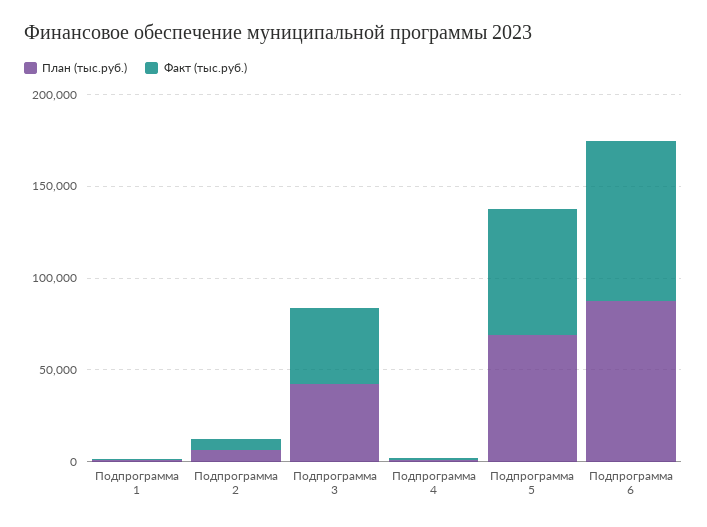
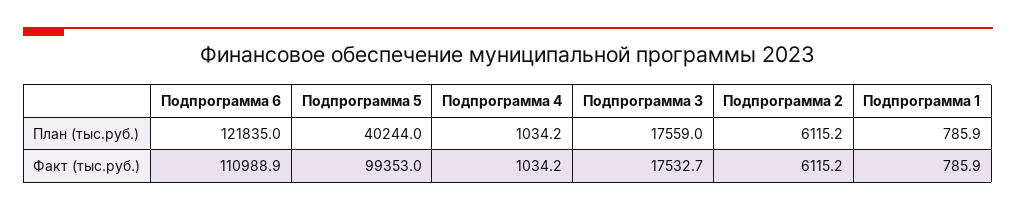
  {
    "План (тыс.руб.)": {
      "Подпрограмма 1": 785.9,
      "Подпрограмма 2": 6115.2,
-     "Подпрограмма 3": 40000,
+     "Подпрограмма 3": 17559,
      "Подпрограмма 4": 1034.2,
-     "Подпрограмма 5": 70000,
+     "Подпрограмма 5": 40244,
-     "Подпрограмма 6": 90000
+     "Подпрограмма 6": 121835
    },
    "Факт (тыс.руб.)": {
      "Подпрограмма 1": 785.9,
      "Подпрограмма 2": 6115.2,
-     "Подпрограмма 3": 40000,
+     "Подпрограмма 3": 17532.7,
      "Подпрограмма 4": 1034.2,
-     "Подпрограмма 5": 70000,
+     "Подпрограмма 5": 99353,
-     "Подпрограмма 6": 90000
+     "Подпрограмма 6": 110988.9
    }
  }

